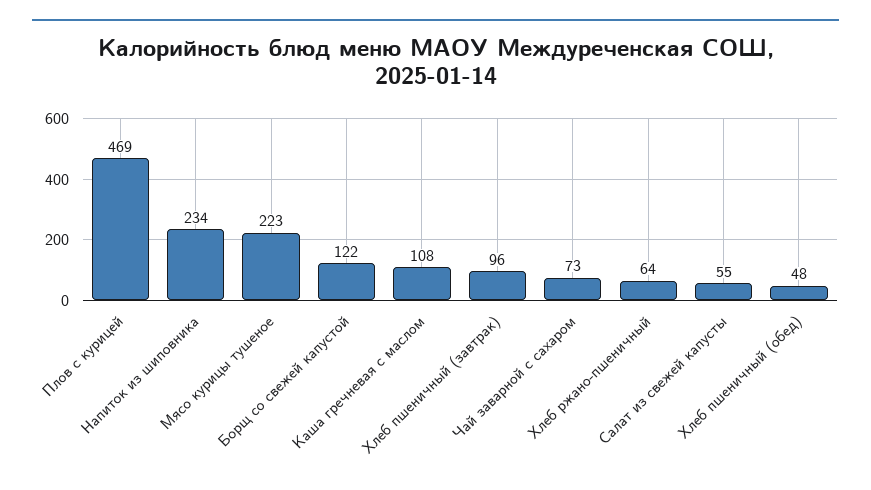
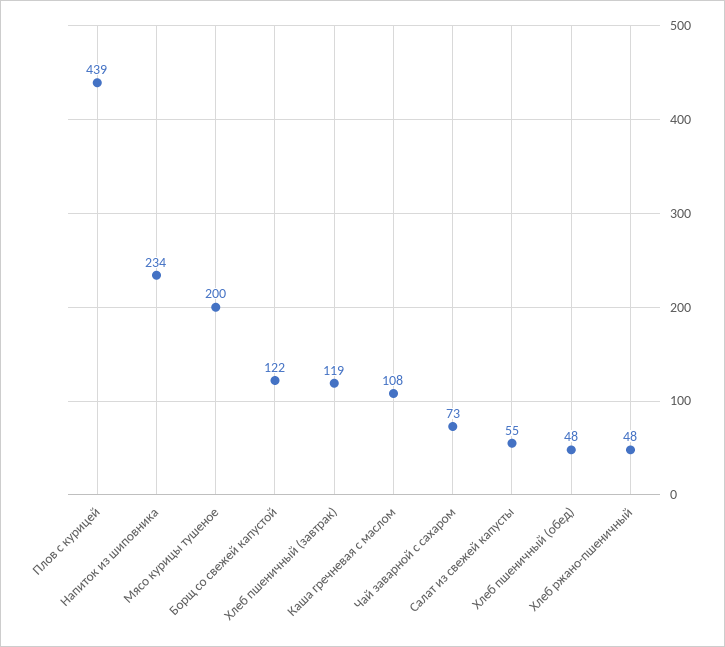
  {
-   "Плов с курицей": 469,
+   "Плов с курицей": 439,
    "Напиток из шиповника": 234,
-   "Мясо курицы тушеное": 223,
+   "Мясо курицы тушеное": 200,
    "Борщ со свежей капустой": 122,
    "Каша гречневая с маслом": 108,
-   "Хлеб пшеничный (завтрак)": 96,
+   "Хлеб пшеничный (завтрак)": 119,
    "Чай заварной с сахаром": 73,
-   "Хлеб ржано-пшеничный": 64,
+   "Хлеб ржано-пшеничный": 48,
    "Салат из свежей капусты": 55,
    "Хлеб пшеничный (обед)": 48
  }

